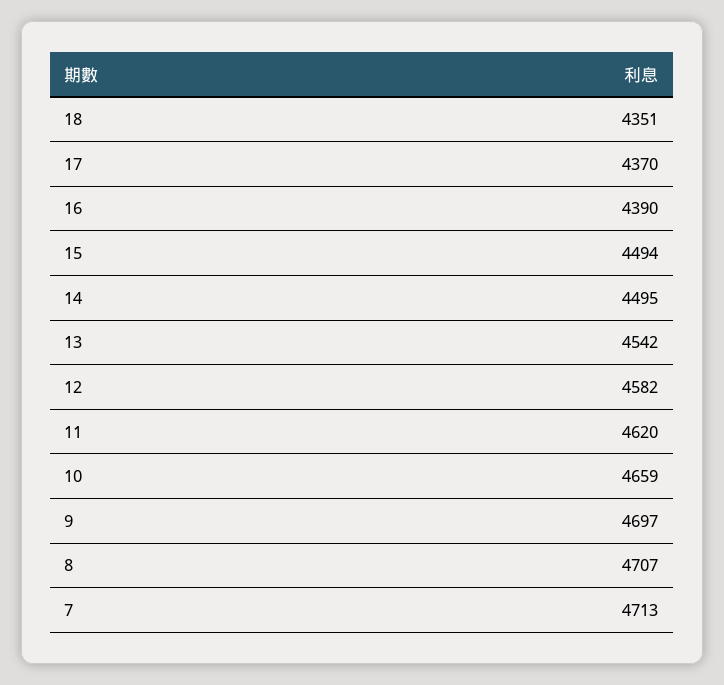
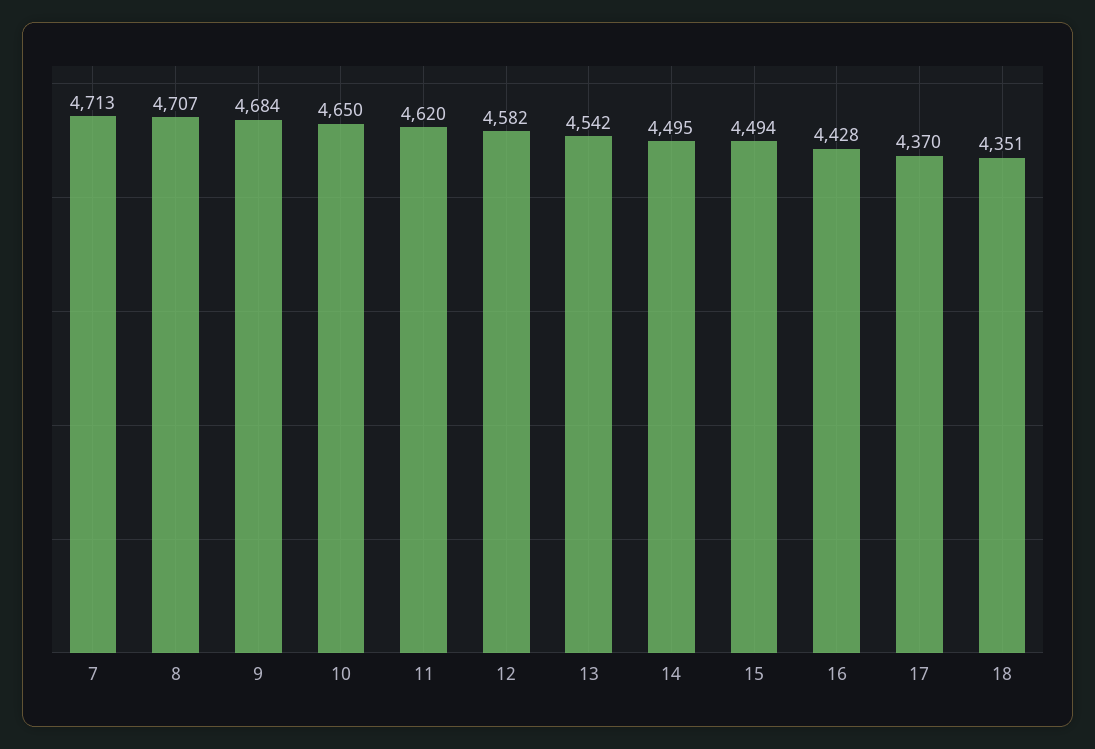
  {
    "18": 4351,
    "17": 4370,
-   "16": 4390,
+   "16": 4428,
    "15": 4494,
    "14": 4495,
    "13": 4542,
    "12": 4582,
    "11": 4620,
-   "10": 4659,
+   "10": 4650,
-   "9": 4697,
+   "9": 4684,
    "8": 4707,
    "7": 4713
  }

